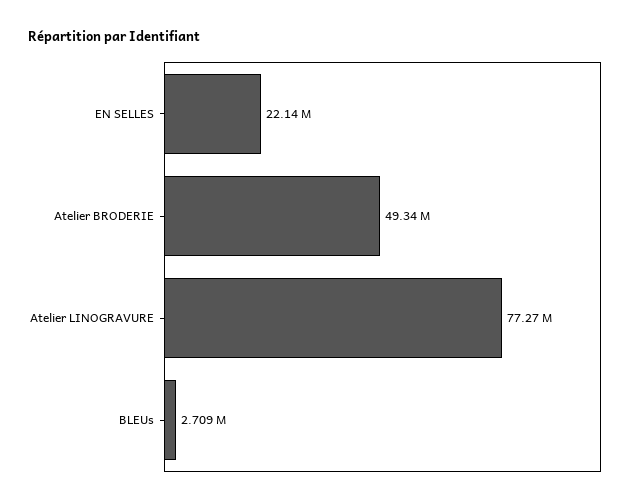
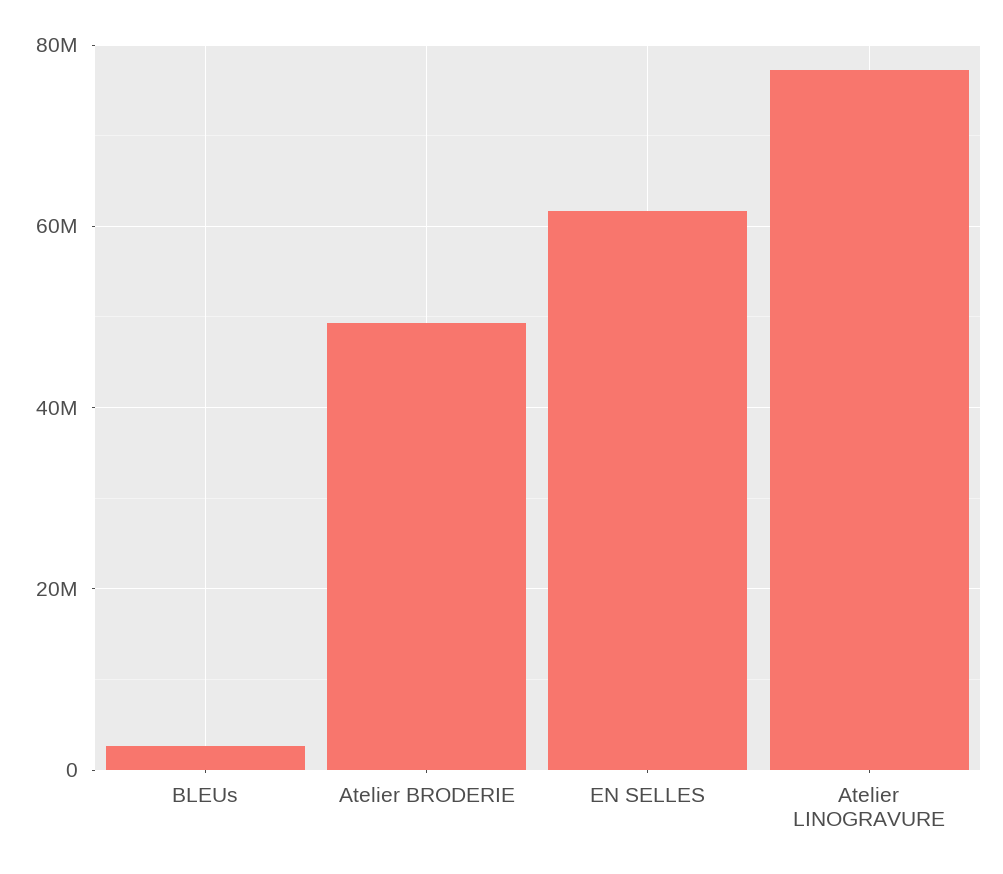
  {
-   "EN SELLES": 22140000,
+   "EN SELLES": 62000000,
    "Atelier BRODERIE": 49340000,
    "Atelier LINOGRAVURE": 77270000,
    "BLEUs": 2709000
  }

